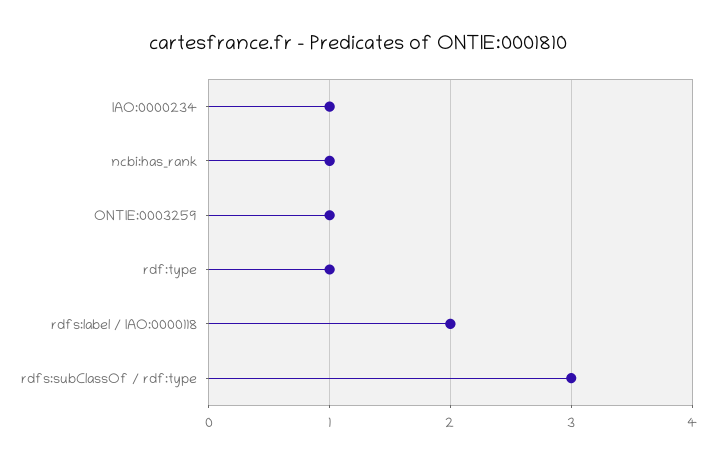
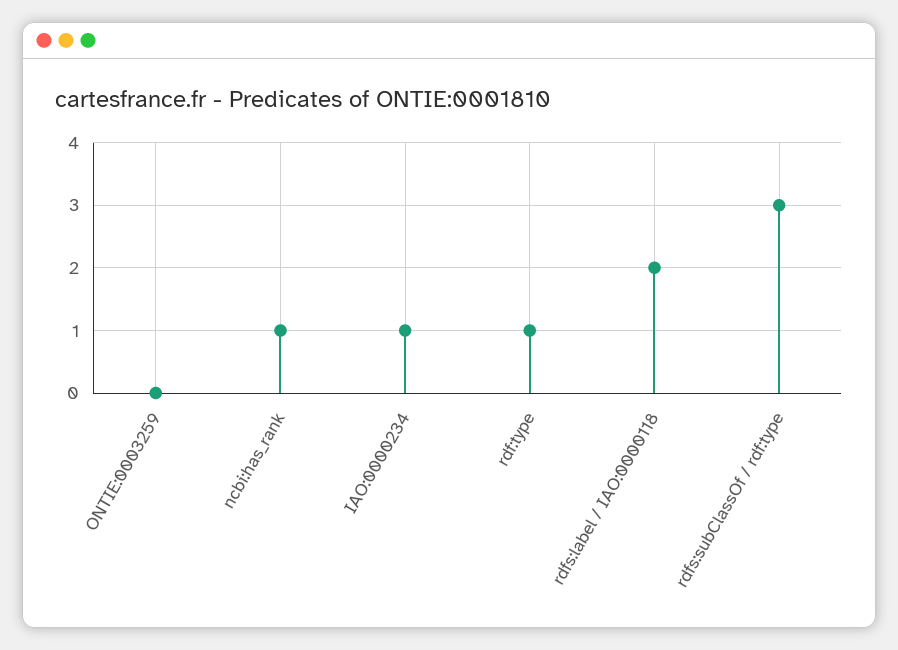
  {
    "IAO:0000234": 1,
    "ncbi:has_rank": 1,
-   "ONTIE:0003259": 1,
+   "ONTIE:0003259": 0,
    "rdf:type": 1,
    "rdfs:label / IAO:0000118": 2,
    "rdfs:subClassOf / rdf:type": 3
  }

